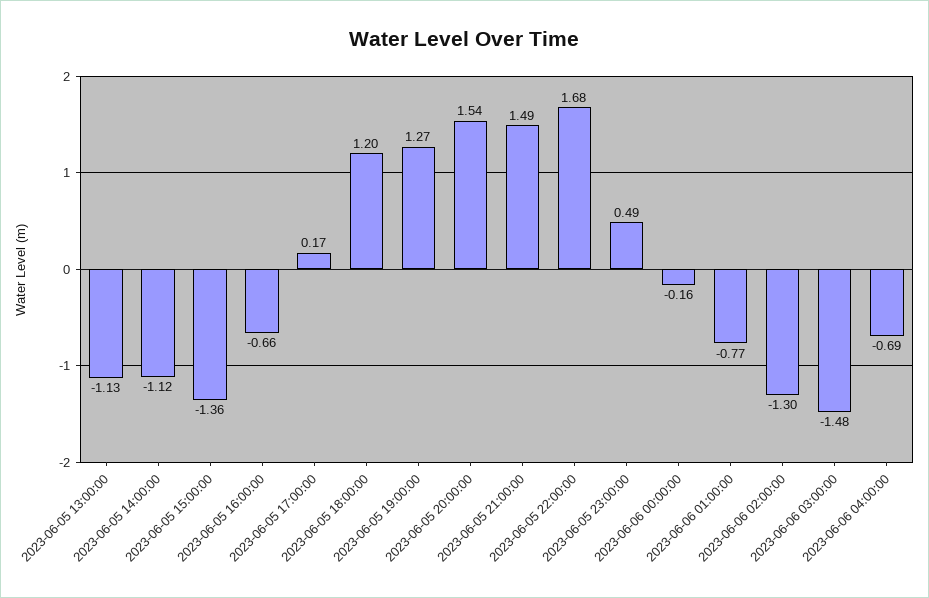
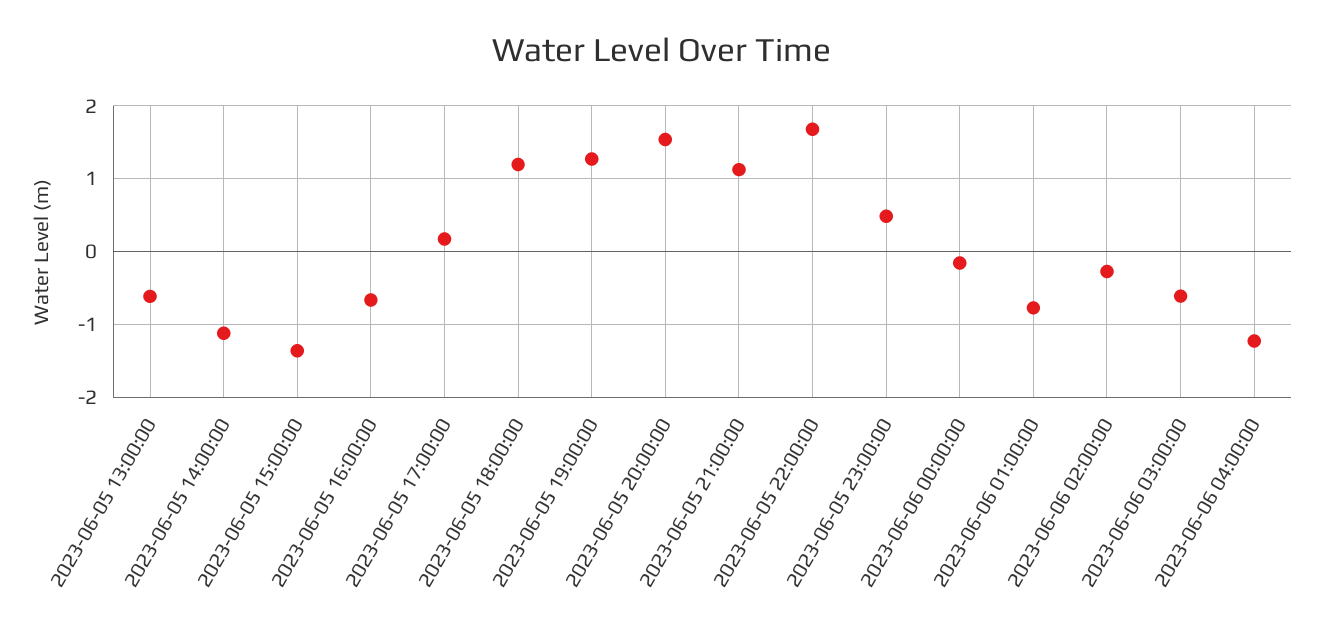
  {
-   "2023-06-05 13:00:00": -1.13,
+   "2023-06-05 13:00:00": -0.6,
    "2023-06-05 14:00:00": -1.12,
    "2023-06-05 15:00:00": -1.36,
    "2023-06-05 16:00:00": -0.66,
    "2023-06-05 17:00:00": 0.17,
    "2023-06-05 18:00:00": 1.2,
    "2023-06-05 19:00:00": 1.27,
    "2023-06-05 20:00:00": 1.54,
-   "2023-06-05 21:00:00": 1.49,
+   "2023-06-05 21:00:00": 1.1,
    "2023-06-05 22:00:00": 1.68,
    "2023-06-05 23:00:00": 0.49,
    "2023-06-06 00:00:00": -0.16,
    "2023-06-06 01:00:00": -0.77,
-   "2023-06-06 02:00:00": -1.3,
+   "2023-06-06 02:00:00": -0.3,
-   "2023-06-06 03:00:00": -1.48,
+   "2023-06-06 03:00:00": -0.6,
-   "2023-06-06 04:00:00": -0.69
+   "2023-06-06 04:00:00": -1.2
  }

